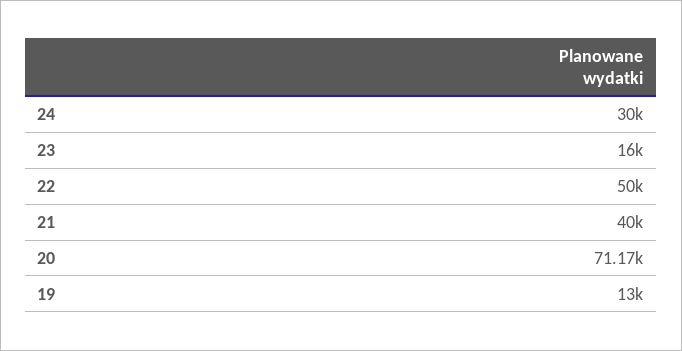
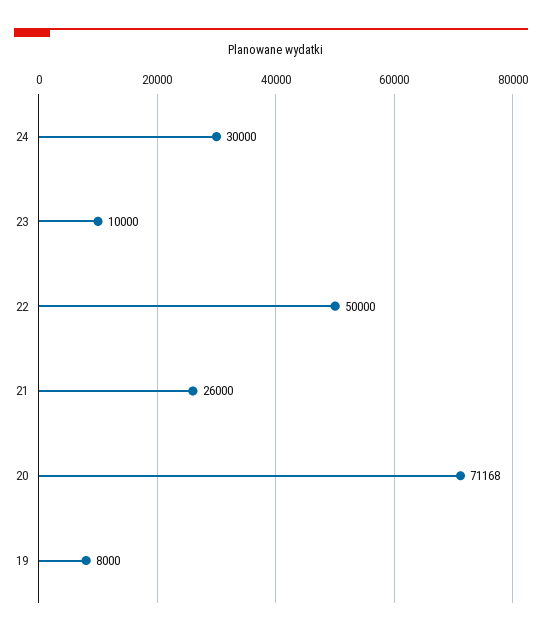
  {
    "24": 30000,
-   "23": 16000,
+   "23": 10000,
    "22": 50000,
-   "21": 40000,
+   "21": 26000,
    "20": 71168,
-   "19": 13000
+   "19": 8000
  }

